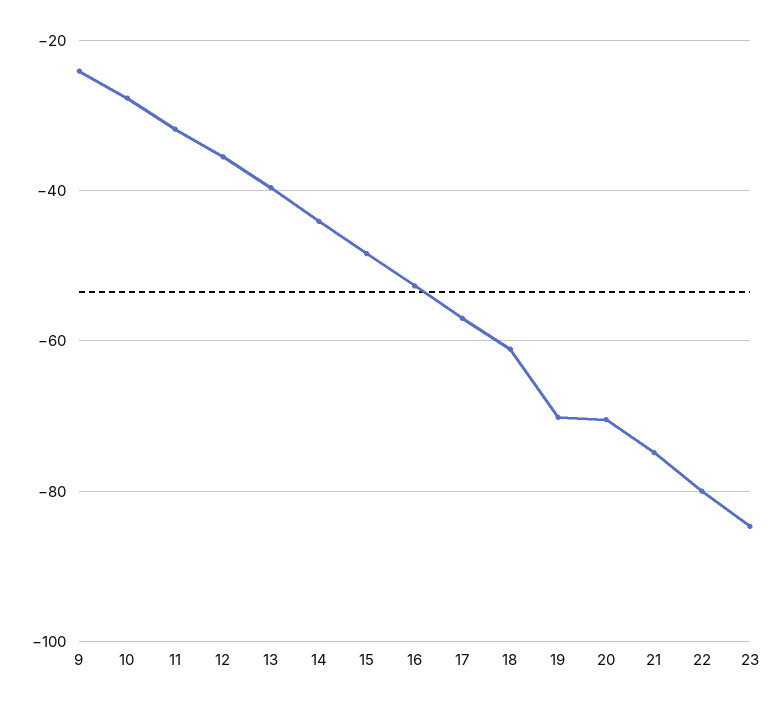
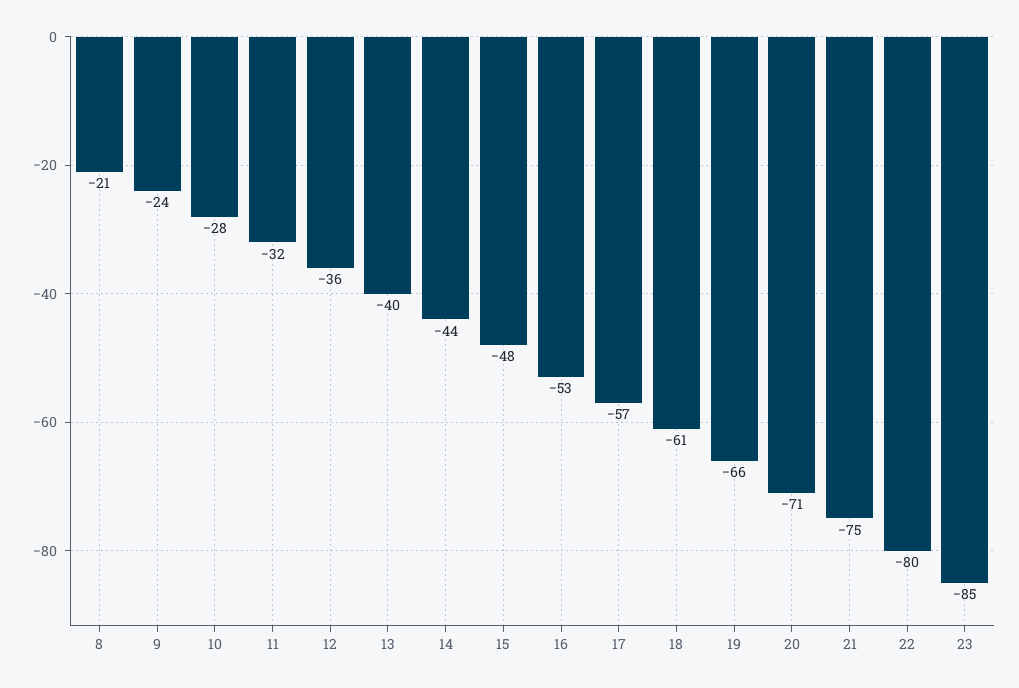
  {
    "9": -24,
    "10": -28,
    "11": -32,
    "12": -36,
    "13": -40,
    "14": -44,
    "15": -48,
    "16": -53,
    "17": -57,
    "18": -61,
-   "19": -70,
+   "19": -66,
    "20": -71,
    "21": -75,
    "22": -80,
-   "23": -85
+   "23": -85,
+   "8": -21
  }

